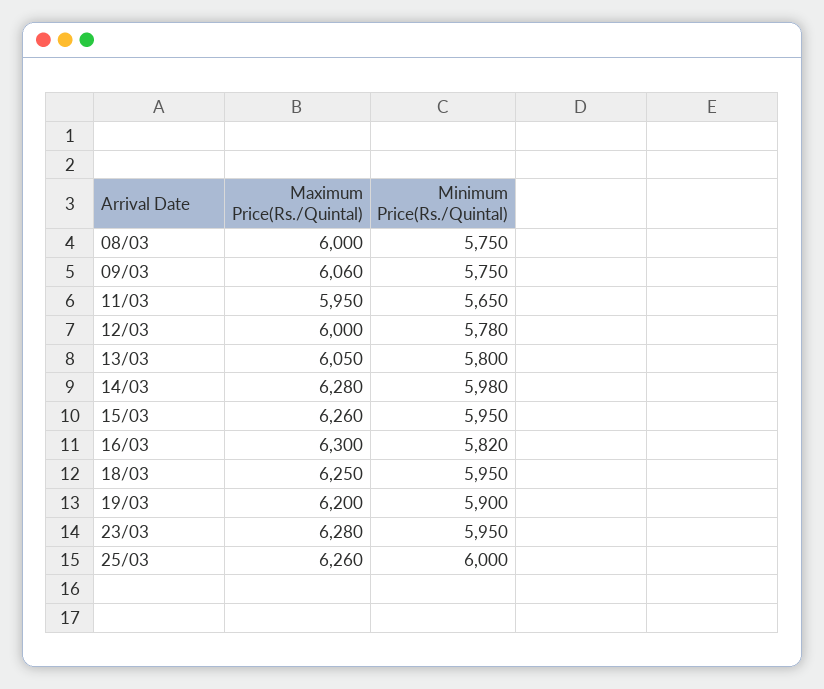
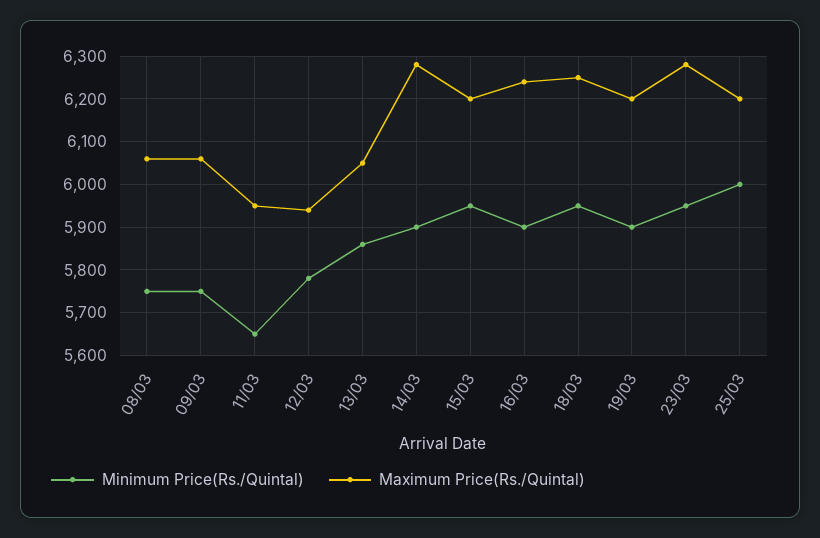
  {
    "Maximum Price(Rs./Quintal)": {
-     "08/03": 6000,
+     "08/03": 6060,
      "09/03": 6060,
      "11/03": 5950,
-     "12/03": 6000,
+     "12/03": 5940,
      "13/03": 6050,
      "14/03": 6280,
-     "15/03": 6260,
+     "15/03": 6200,
-     "16/03": 6300,
+     "16/03": 6240,
      "18/03": 6250,
      "19/03": 6200,
      "23/03": 6280,
-     "25/03": 6260
+     "25/03": 6200
    },
    "Minimum Price(Rs./Quintal)": {
      "08/03": 5750,
      "09/03": 5750,
      "11/03": 5650,
      "12/03": 5780,
-     "13/03": 5800,
+     "13/03": 5860,
-     "14/03": 5980,
+     "14/03": 5900,
      "15/03": 5950,
-     "16/03": 5820,
+     "16/03": 5900,
      "18/03": 5950,
      "19/03": 5900,
      "23/03": 5950,
      "25/03": 6000
    }
  }

